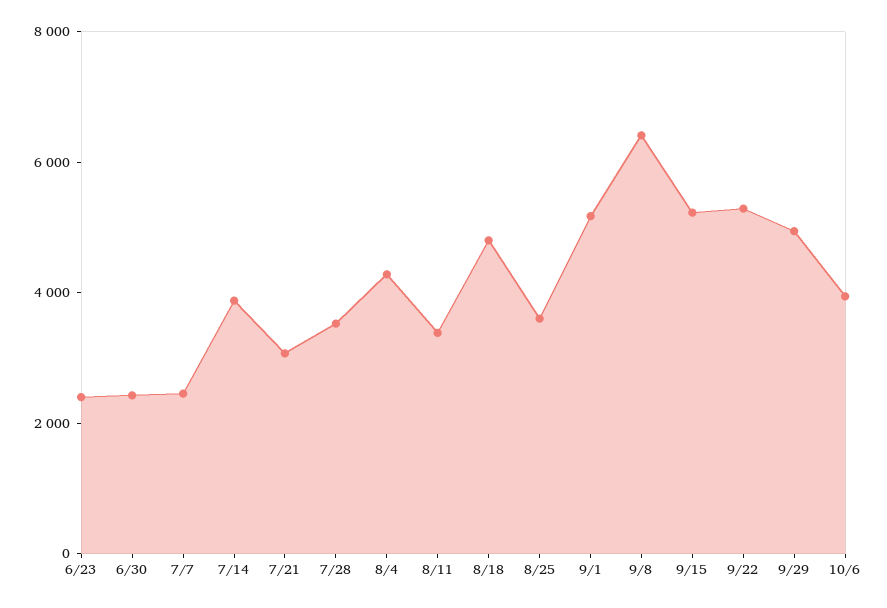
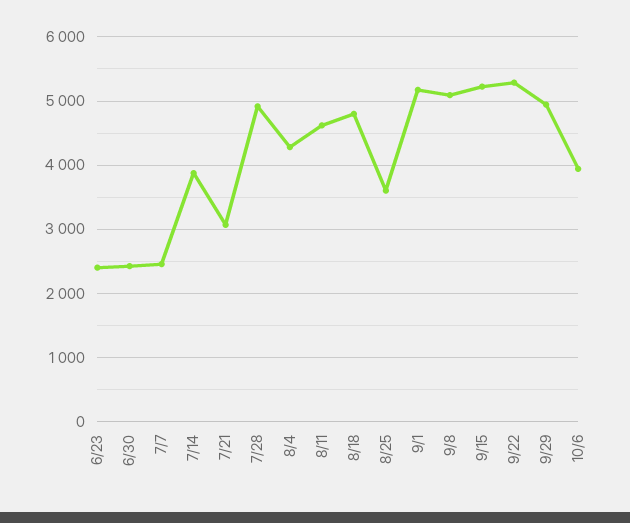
  {
    "6/23": 2400,
    "6/30": 2400,
    "7/7": 2500,
    "7/14": 3900,
    "7/21": 3100,
-   "7/28": 3500,
+   "7/28": 4900,
    "8/4": 4300,
-   "8/11": 3500,
+   "8/11": 4600,
    "8/18": 4800,
    "8/25": 3600,
    "9/1": 5200,
-   "9/8": 6500,
+   "9/8": 5100,
    "9/15": 5200,
    "9/22": 5300,
    "9/29": 4900,
    "10/6": 3900
  }

